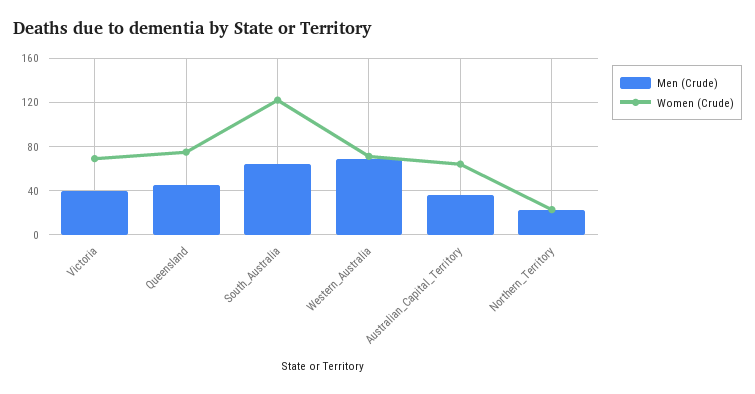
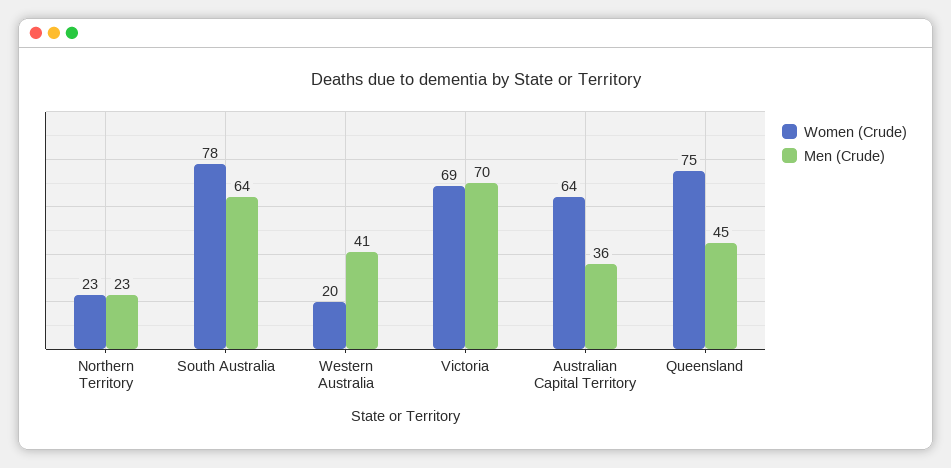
  {
    "Men (Crude)": {
-     "Victoria": 40,
+     "Victoria": 70,
      "Queensland": 45,
      "South_Australia": 64,
-     "Western_Australia": 70,
+     "Western_Australia": 41,
      "Australian_Capital_Territory": 36,
      "Northern_Territory": 23
    },
    "Women (Crude)": {
      "Victoria": 69,
      "Queensland": 75,
-     "South_Australia": 120,
+     "South_Australia": 78,
-     "Western_Australia": 70,
+     "Western_Australia": 20,
      "Australian_Capital_Territory": 64,
      "Northern_Territory": 23
    }
  }

